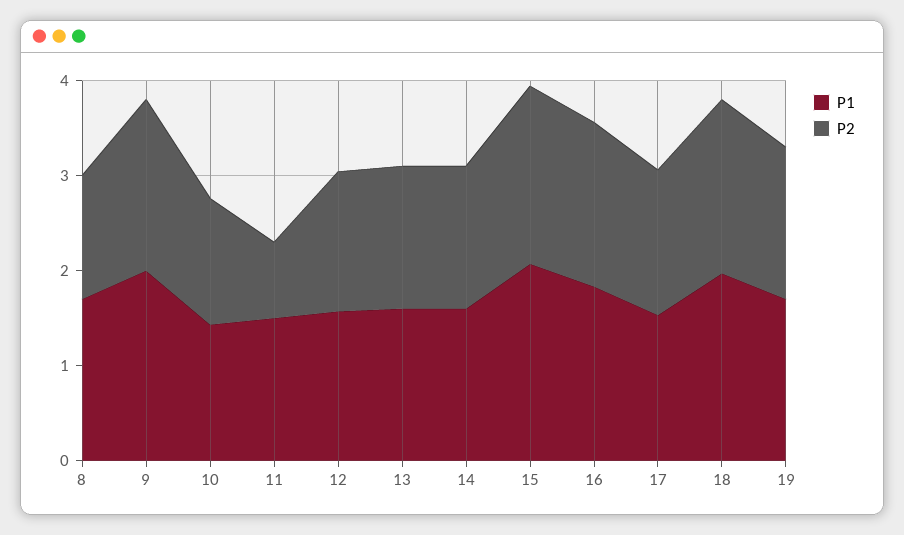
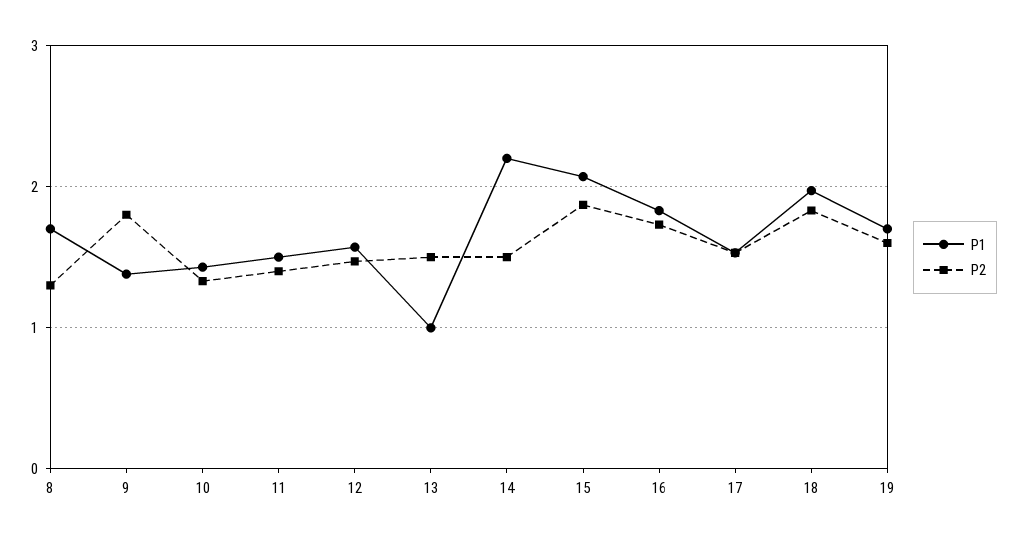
  {
    "P1": {
      "8": 1.7,
-     "9": 2,
+     "9": 1.4,
      "10": 1.4,
      "11": 1.5,
      "12": 1.6,
-     "13": 1.6,
+     "13": 1,
-     "14": 1.6,
+     "14": 2.2,
      "15": 2.1,
      "16": 1.8,
      "17": 1.5,
      "18": 2,
      "19": 1.7
    },
    "P2": {
      "8": 1.3,
      "9": 1.8,
      "10": 1.3,
-     "11": 0.8,
+     "11": 1.4,
      "12": 1.5,
      "13": 1.5,
      "14": 1.5,
      "15": 1.9,
      "16": 1.7,
      "17": 1.5,
      "18": 1.8,
      "19": 1.6
    }
  }

